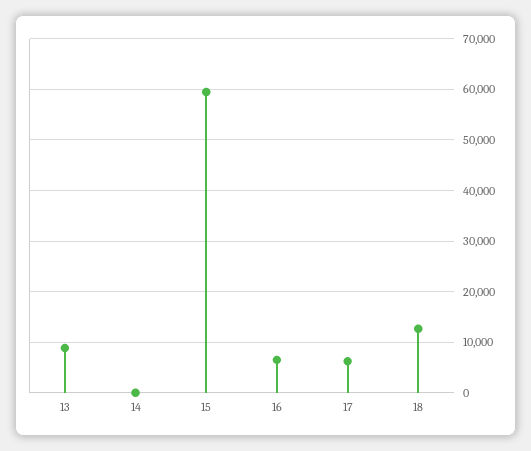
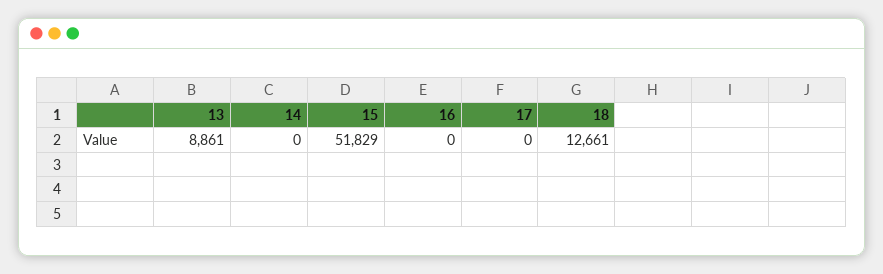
  {
    "13": 8861,
    "14": 0,
-   "15": 60000,
+   "15": 51829,
-   "16": 6000,
+   "16": 0,
-   "17": 6000,
+   "17": 0,
    "18": 12661
  }

